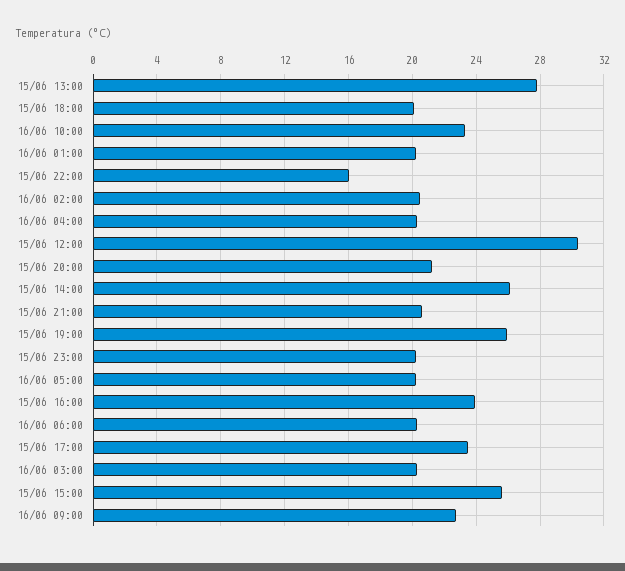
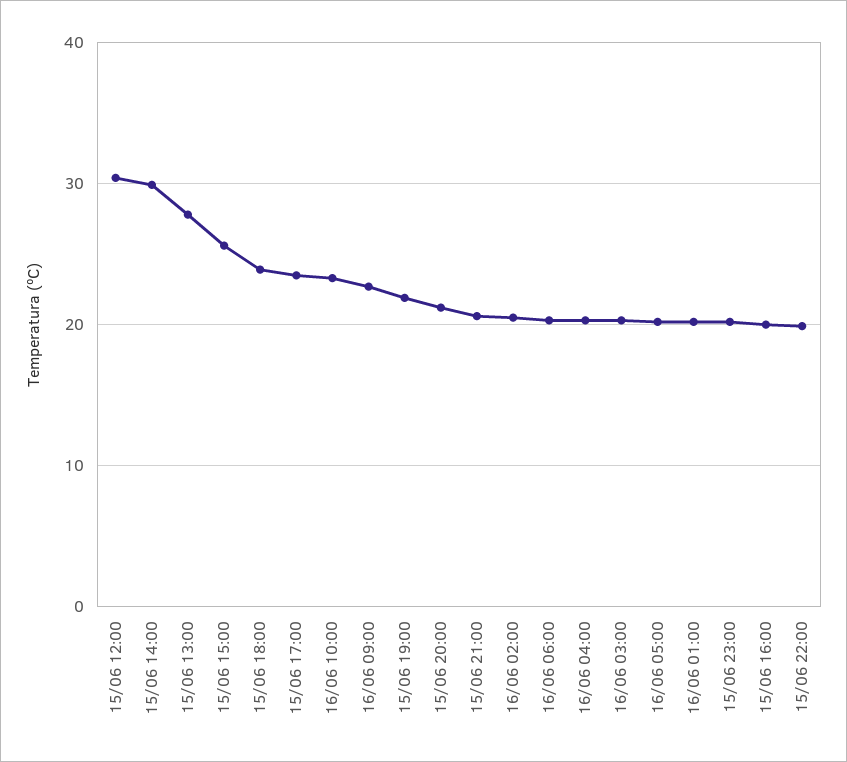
  {
    "15/06 13:00": 28,
-   "15/06 18:00": 20,
+   "15/06 18:00": 24,
    "16/06 10:00": 23.5,
    "16/06 01:00": 20,
-   "15/06 22:00": 16,
+   "15/06 22:00": 20,
    "16/06 02:00": 20.5,
    "16/06 04:00": 20.5,
    "15/06 12:00": 30.5,
    "15/06 20:00": 21,
-   "15/06 14:00": 26,
+   "15/06 14:00": 30,
    "15/06 21:00": 20.5,
-   "15/06 19:00": 26,
+   "15/06 19:00": 22,
    "15/06 23:00": 20,
    "16/06 05:00": 20,
-   "15/06 16:00": 24,
+   "15/06 16:00": 20,
    "16/06 06:00": 20.5,
    "15/06 17:00": 23.5,
    "16/06 03:00": 20.5,
    "15/06 15:00": 25.5,
    "16/06 09:00": 22.5
  }

